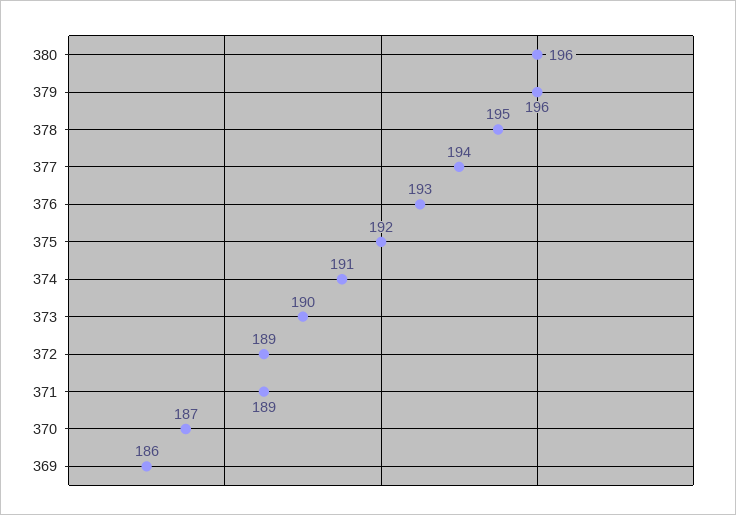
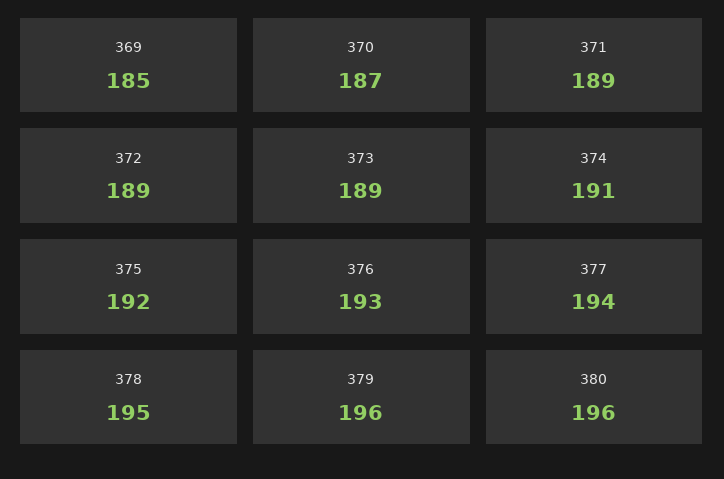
  {
    "380": 196,
    "379": 196,
    "378": 195,
    "377": 194,
    "376": 193,
    "375": 192,
    "374": 191,
-   "373": 190,
+   "373": 189,
    "372": 189,
    "371": 189,
    "370": 187,
-   "369": 186
+   "369": 185
  }

